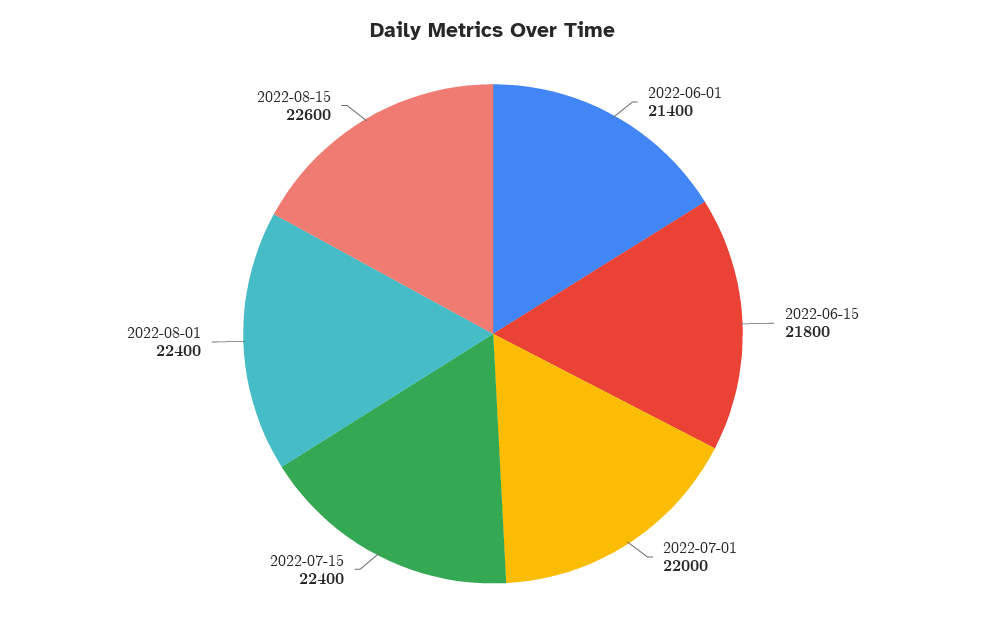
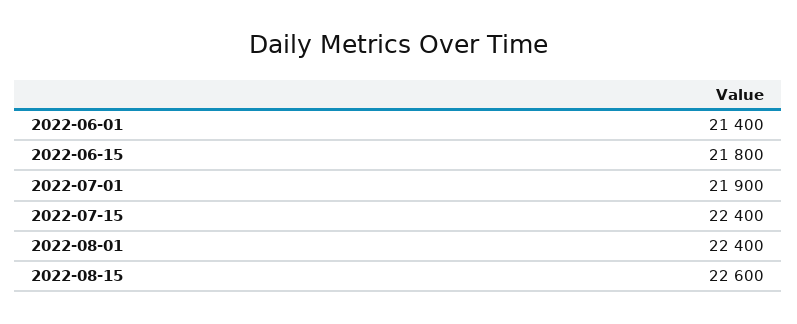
  {
    "2022-06-01": 21400,
    "2022-06-15": 21800,
-   "2022-07-01": 22000,
+   "2022-07-01": 21900,
    "2022-07-15": 22400,
    "2022-08-01": 22400,
    "2022-08-15": 22600
  }

